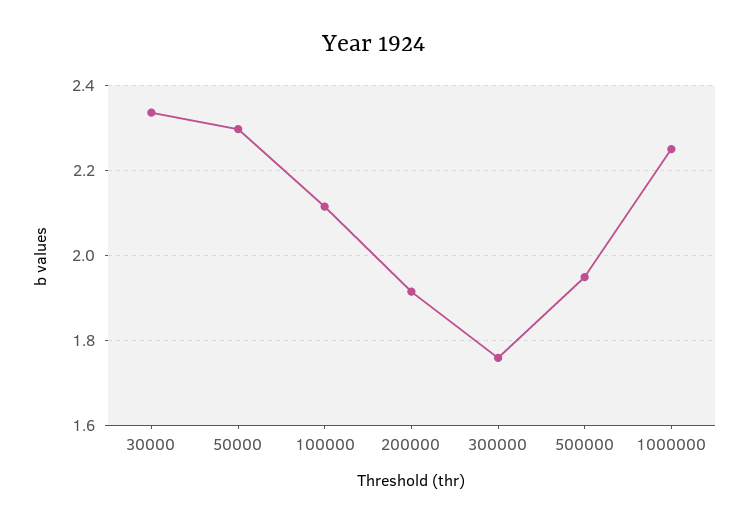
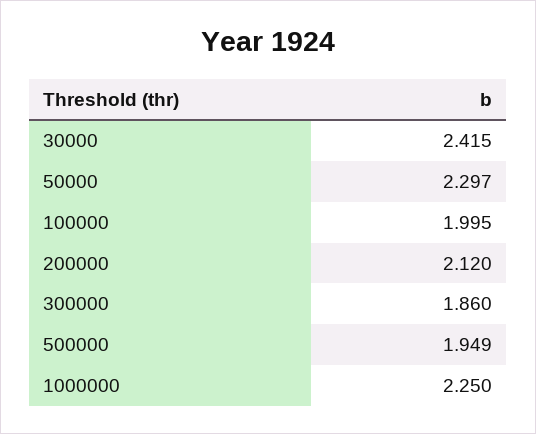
  {
-   "30000": 2.34,
+   "30000": 2.415,
    "50000": 2.297,
-   "100000": 2.12,
+   "100000": 1.995,
-   "200000": 1.92,
+   "200000": 2.12,
-   "300000": 1.76,
+   "300000": 1.86,
    "500000": 1.949,
    "1000000": 2.25
  }

